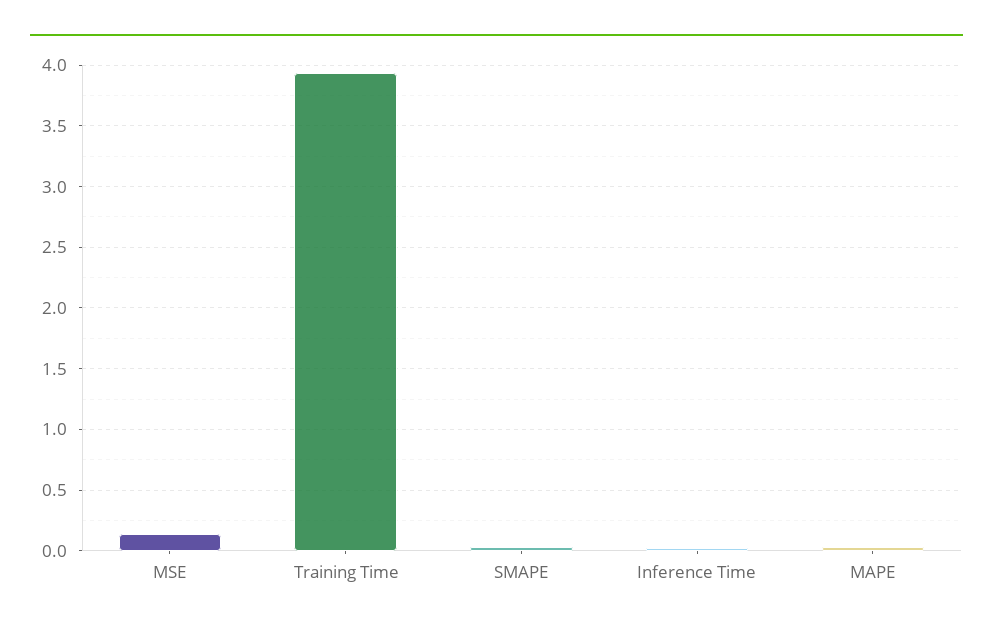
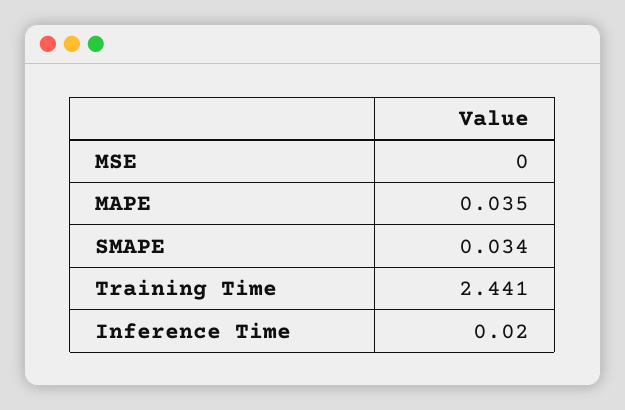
  {
-   "MSE": 0.15,
+   "MSE": 0,
-   "Training Time": 3.95,
+   "Training Time": 2.441,
    "SMAPE": 0.034,
    "Inference Time": 0.02,
    "MAPE": 0.035
  }

